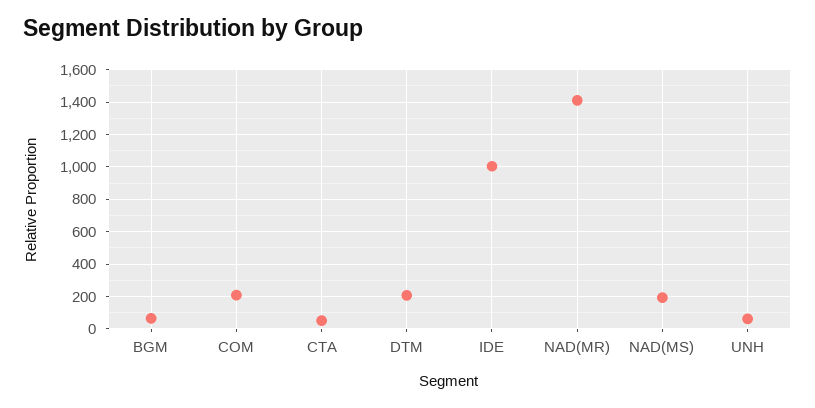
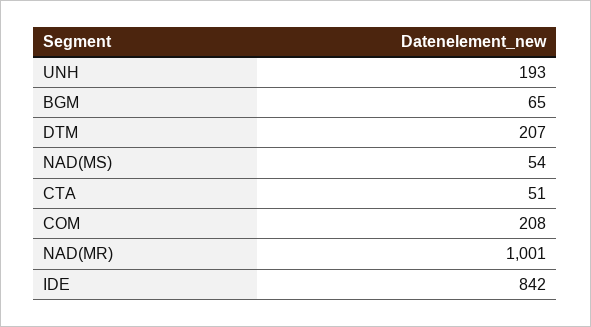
  {
    "BGM": 65,
    "COM": 208,
    "CTA": 51,
    "DTM": 207,
-   "IDE": 1000,
+   "IDE": 842,
-   "NAD(MR)": 1400,
+   "NAD(MR)": 1001,
-   "NAD(MS)": 200,
+   "NAD(MS)": 54,
-   "UNH": 50
+   "UNH": 193
  }

